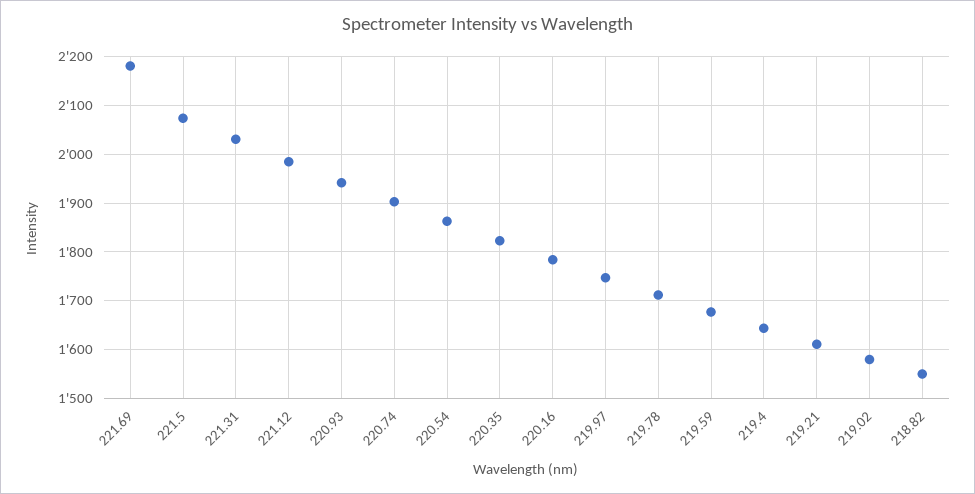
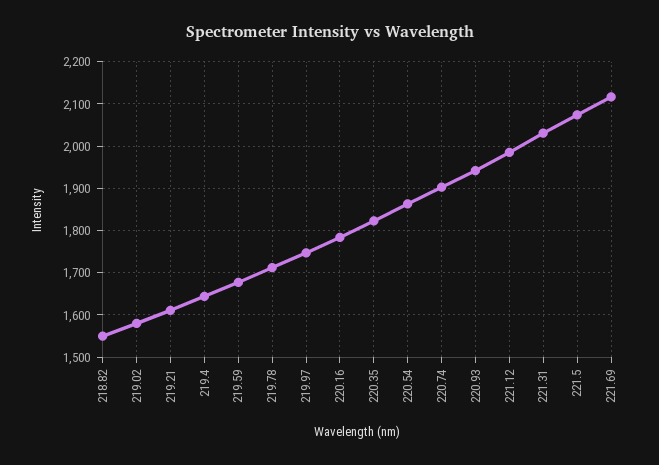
  {
-   "221.69": 2180,
+   "221.69": 2120,
    "221.5": 2080,
    "221.31": 2040,
    "221.12": 1980,
    "220.93": 1940,
    "220.74": 1900,
    "220.54": 1860,
    "220.35": 1820,
    "220.16": 1780,
    "219.97": 1740,
    "219.78": 1720,
    "219.59": 1680,
    "219.4": 1640,
    "219.21": 1620,
    "219.02": 1580,
    "218.82": 1560
  }

